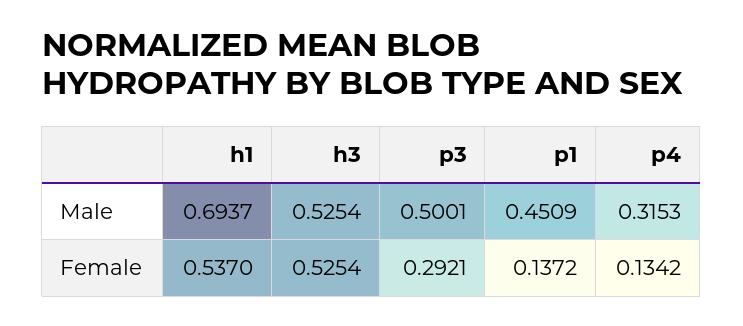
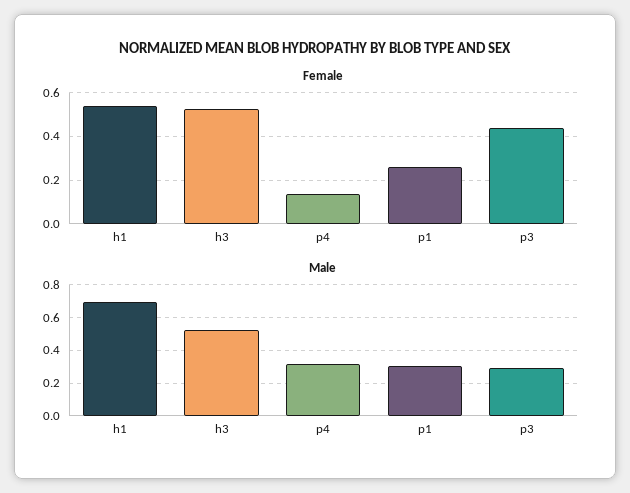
  {
    "Male": {
      "h1": 0.6937,
      "h3": 0.5254,
-     "p3": 0.5001,
+     "p3": 0.3,
-     "p1": 0.4509,
+     "p1": 0.3,
      "p4": 0.3153
    },
    "Female": {
      "h1": 0.537,
      "h3": 0.5254,
-     "p3": 0.2921,
+     "p3": 0.45,
-     "p1": 0.1372,
+     "p1": 0.25,
      "p4": 0.1342
    }
  }

